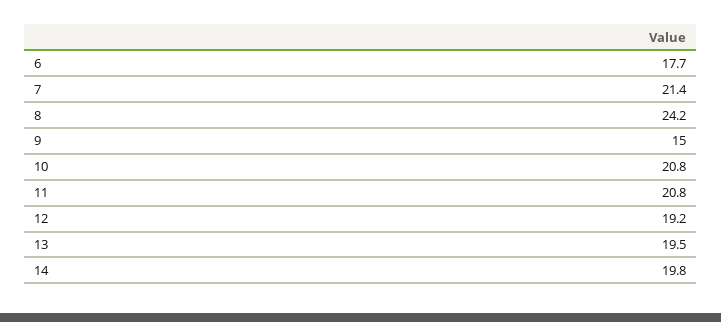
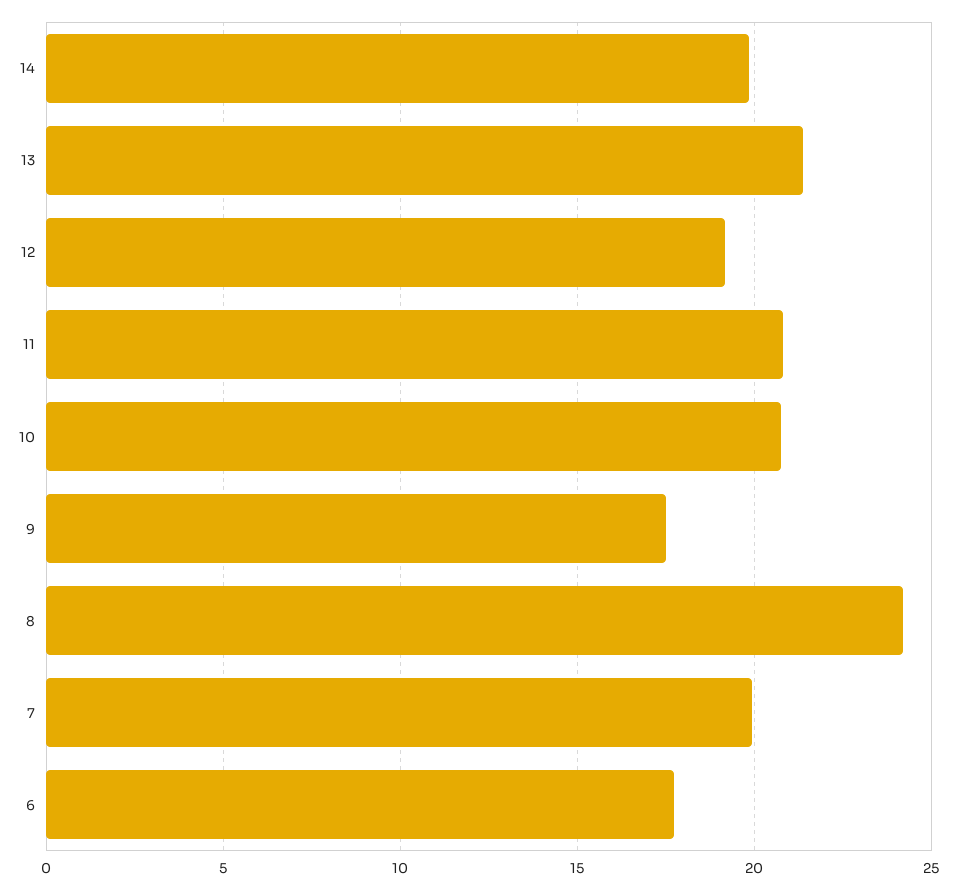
  {
    "6": 17.7,
-   "7": 21.4,
+   "7": 20,
    "8": 24.2,
-   "9": 15,
+   "9": 17.5,
    "10": 20.8,
    "11": 20.8,
    "12": 19.2,
-   "13": 19.5,
+   "13": 21.5,
    "14": 19.8
  }

